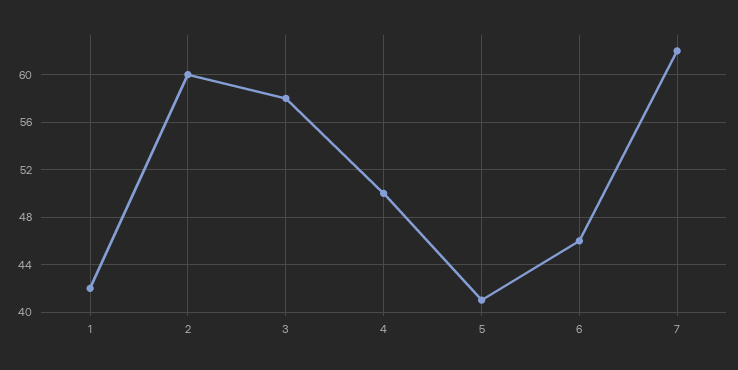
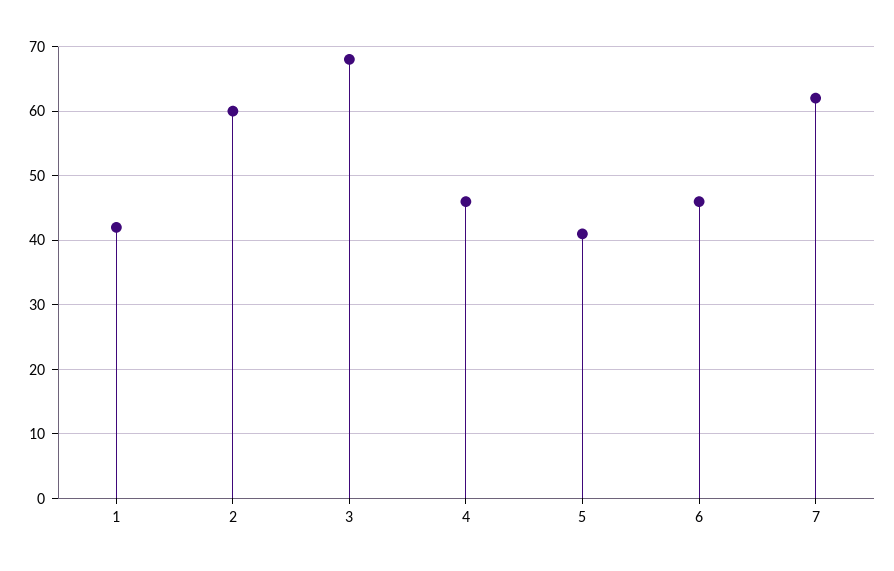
  {
    "1": 42,
    "2": 60,
-   "3": 58,
+   "3": 68,
-   "4": 50,
+   "4": 46,
    "5": 41,
    "6": 46,
    "7": 62
  }

